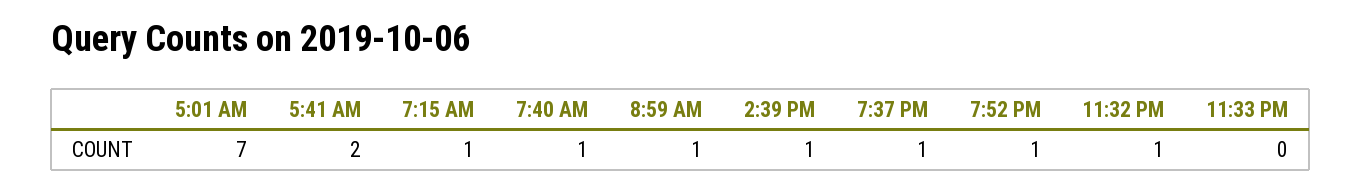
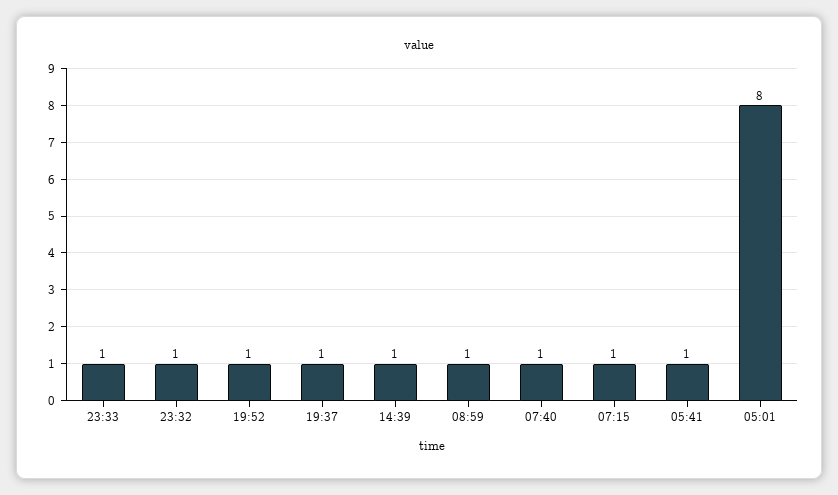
  {
-   "5:01 AM": 7,
+   "5:01 AM": 8,
-   "5:41 AM": 2,
+   "5:41 AM": 1,
    "7:15 AM": 1,
    "7:40 AM": 1,
    "8:59 AM": 1,
    "2:39 PM": 1,
    "7:37 PM": 1,
    "7:52 PM": 1,
    "11:32 PM": 1,
-   "11:33 PM": 0
+   "11:33 PM": 1
  }

